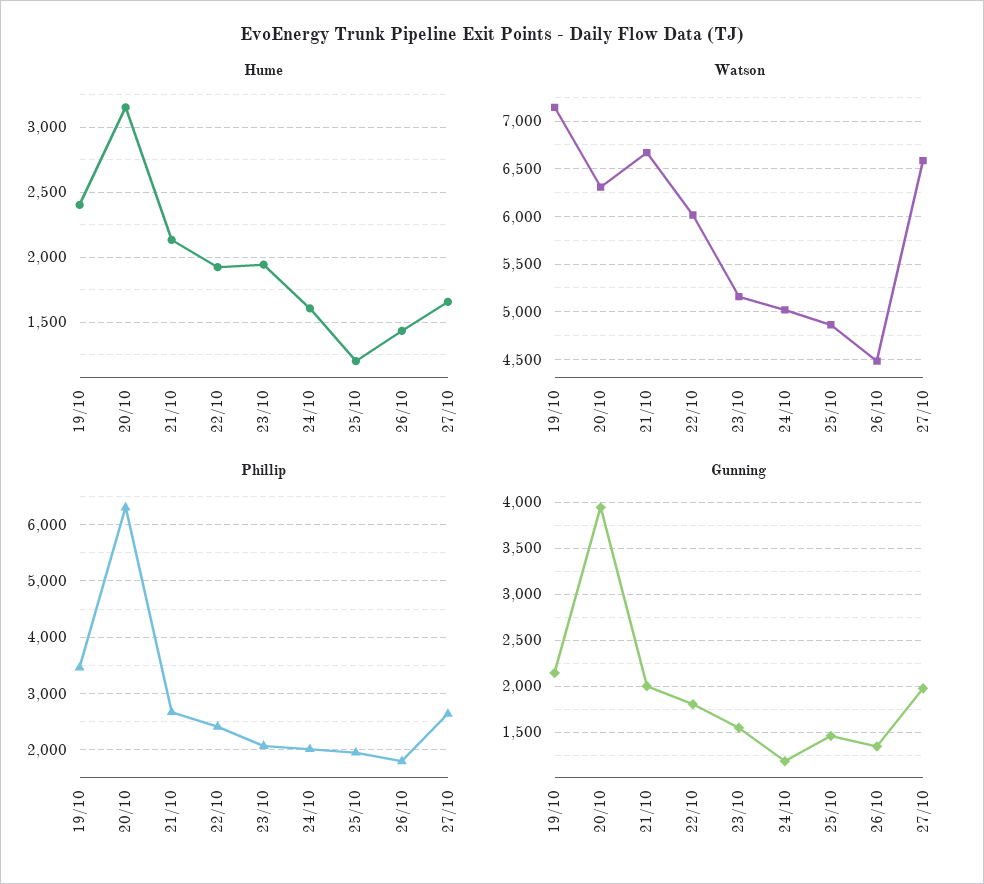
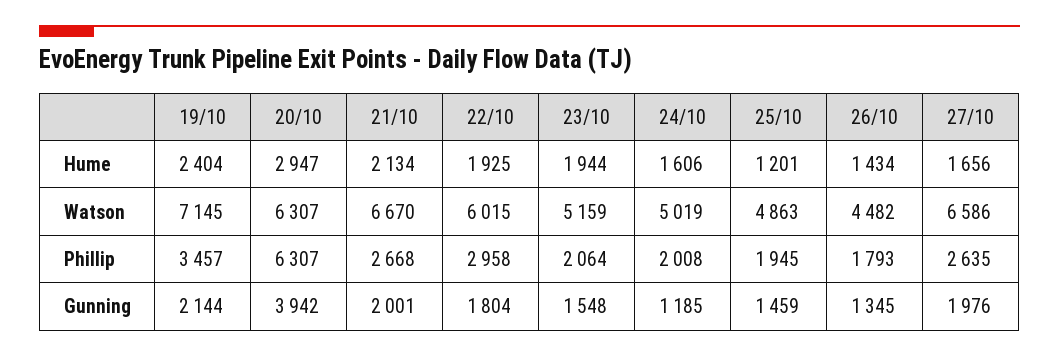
  {
    "Hume": {
      "19/10": 2404,
-     "20/10": 3150,
+     "20/10": 2947,
      "21/10": 2134,
      "22/10": 1925,
      "23/10": 1944,
      "24/10": 1606,
      "25/10": 1201,
      "26/10": 1434,
      "27/10": 1656
    },
    "Watson": {
      "19/10": 7145,
      "20/10": 6307,
      "21/10": 6670,
      "22/10": 6015,
      "23/10": 5159,
      "24/10": 5019,
      "25/10": 4863,
      "26/10": 4482,
      "27/10": 6586
    },
    "Phillip": {
      "19/10": 3457,
      "20/10": 6307,
      "21/10": 2668,
-     "22/10": 2400,
+     "22/10": 2958,
      "23/10": 2064,
      "24/10": 2008,
      "25/10": 1945,
      "26/10": 1793,
      "27/10": 2635
    },
    "Gunning": {
      "19/10": 2144,
      "20/10": 3942,
      "21/10": 2001,
      "22/10": 1804,
      "23/10": 1548,
      "24/10": 1185,
      "25/10": 1459,
      "26/10": 1345,
      "27/10": 1976
    }
  }

